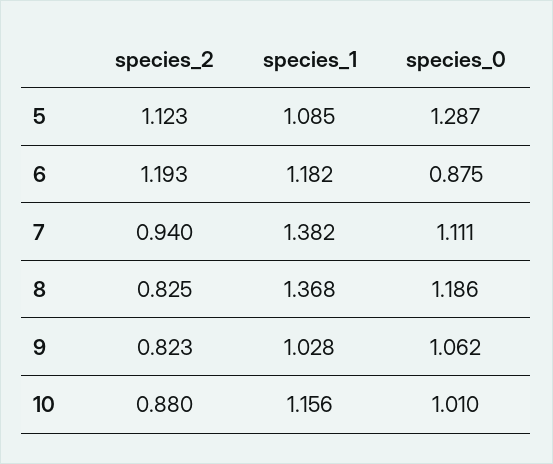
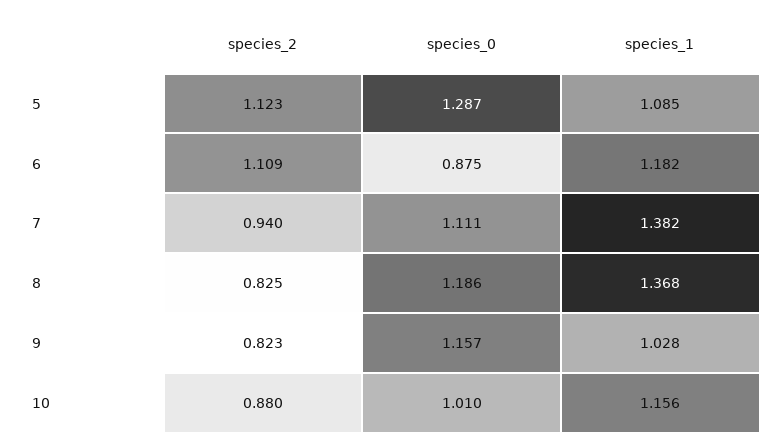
  {
    "species_2": {
      "5": 1.123,
-     "6": 1.193,
+     "6": 1.109,
      "7": 0.94,
      "8": 0.825,
      "9": 0.823,
      "10": 0.88
    },
    "species_1": {
      "5": 1.085,
      "6": 1.182,
      "7": 1.382,
      "8": 1.368,
      "9": 1.028,
      "10": 1.156
    },
    "species_0": {
      "5": 1.287,
      "6": 0.875,
      "7": 1.111,
      "8": 1.186,
-     "9": 1.062,
+     "9": 1.157,
      "10": 1.01
    }
  }

